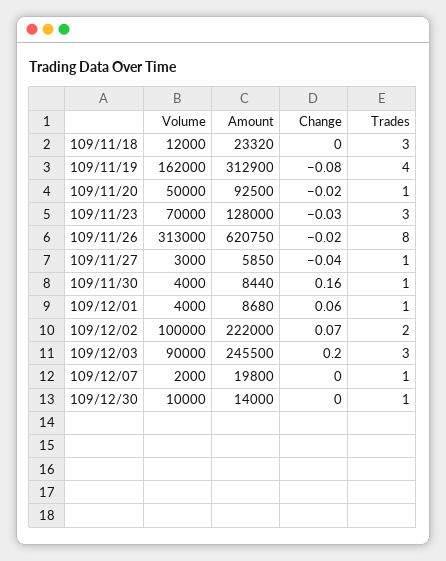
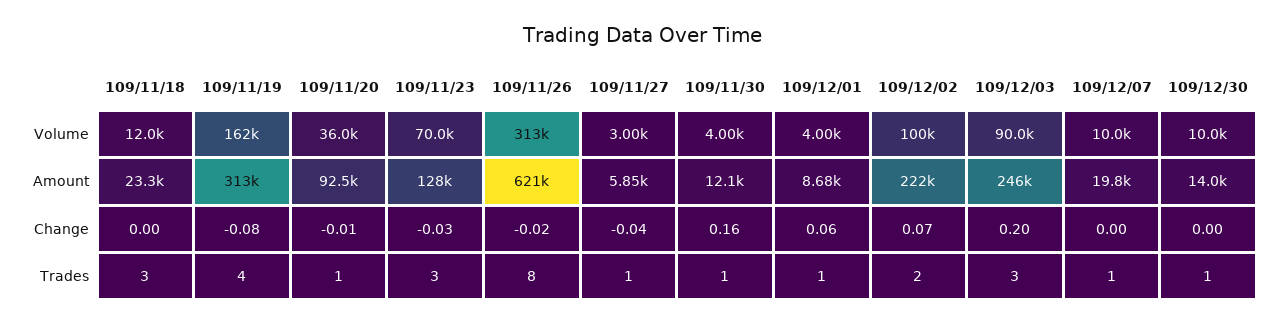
  {
    "Volume": {
      "109/11/18": 12000,
      "109/11/19": 162000,
-     "109/11/20": 50000,
+     "109/11/20": 36000,
      "109/11/23": 70000,
      "109/11/26": 313000,
      "109/11/27": 3000,
      "109/11/30": 4000,
      "109/12/01": 4000,
      "109/12/02": 100000,
      "109/12/03": 90000,
-     "109/12/07": 2000,
+     "109/12/07": 10000,
      "109/12/30": 10000
    },
    "Amount": {
      "109/11/18": 23320,
      "109/11/19": 312900,
      "109/11/20": 92500,
      "109/11/23": 128000,
      "109/11/26": 620750,
      "109/11/27": 5850,
-     "109/11/30": 8440,
+     "109/11/30": 12100,
      "109/12/01": 8680,
      "109/12/02": 222000,
      "109/12/03": 245500,
      "109/12/07": 19800,
      "109/12/30": 14000
    },
    "Change": {
      "109/11/18": 0,
      "109/11/19": -0.08,
-     "109/11/20": -0.02,
+     "109/11/20": -0.01,
      "109/11/23": -0.03,
      "109/11/26": -0.02,
      "109/11/27": -0.04,
      "109/11/30": 0.16,
      "109/12/01": 0.06,
      "109/12/02": 0.07,
      "109/12/03": 0.2,
      "109/12/07": 0,
      "109/12/30": 0
    },
    "Trades": {
      "109/11/18": 3,
      "109/11/19": 4,
      "109/11/20": 1,
      "109/11/23": 3,
      "109/11/26": 8,
      "109/11/27": 1,
      "109/11/30": 1,
      "109/12/01": 1,
      "109/12/02": 2,
      "109/12/03": 3,
      "109/12/07": 1,
      "109/12/30": 1
    }
  }

